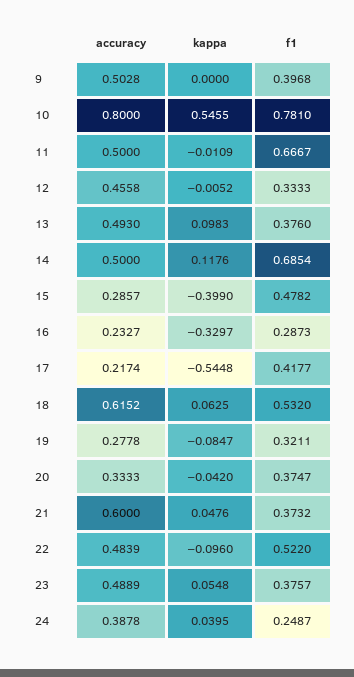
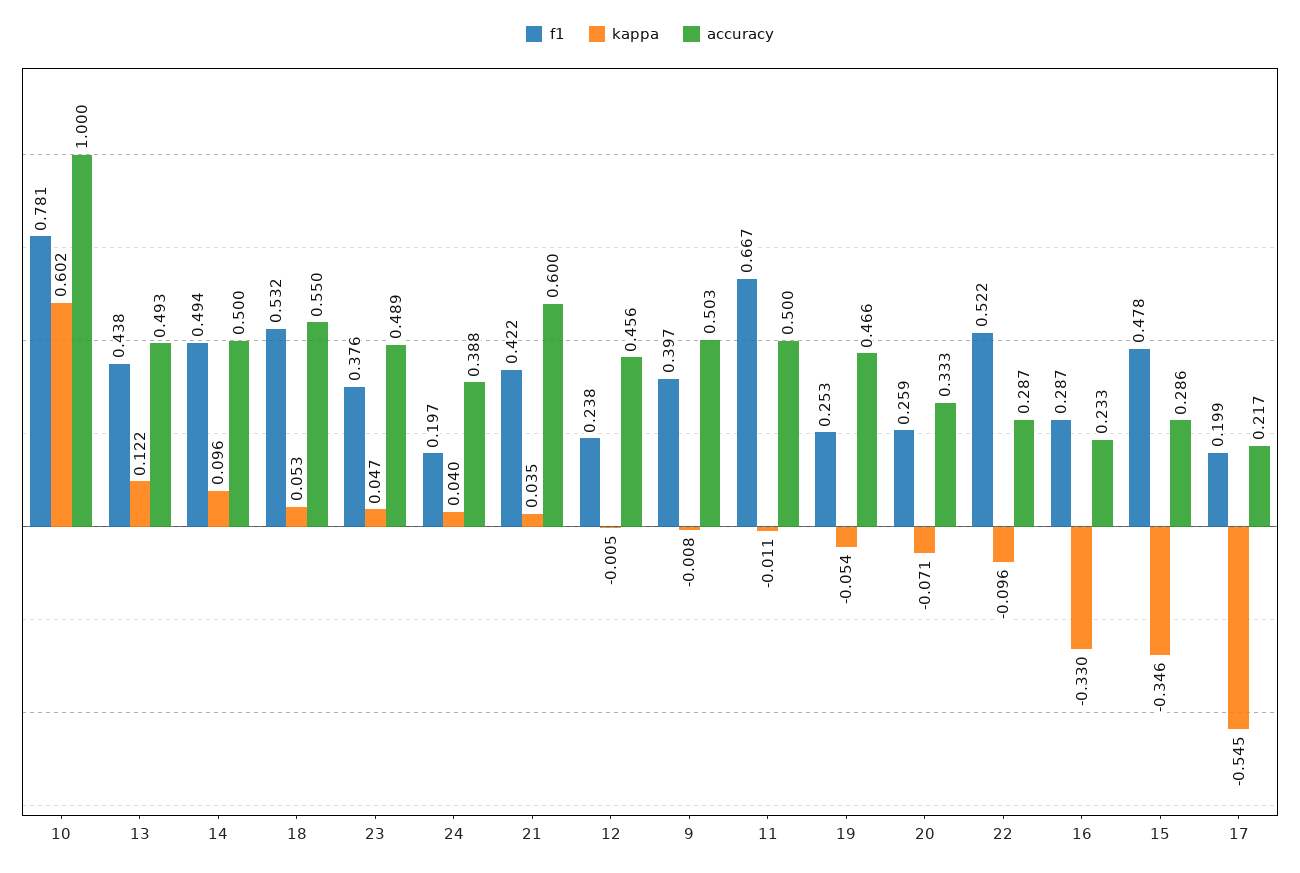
  {
    "accuracy": {
      "9": 0.5028,
-     "10": 0.8,
+     "10": 1,
      "11": 0.5,
      "12": 0.4558,
      "13": 0.493,
      "14": 0.5,
      "15": 0.2857,
      "16": 0.2327,
      "17": 0.2174,
-     "18": 0.6152,
+     "18": 0.55,
-     "19": 0.2778,
+     "19": 0.466,
      "20": 0.3333,
      "21": 0.6,
-     "22": 0.4839,
+     "22": 0.287,
      "23": 0.4889,
      "24": 0.3878
    },
    "kappa": {
-     "9": 0,
+     "9": -0.008,
-     "10": 0.5455,
+     "10": 0.602,
      "11": -0.0109,
      "12": -0.0052,
-     "13": 0.0983,
+     "13": 0.122,
-     "14": 0.1176,
+     "14": 0.096,
-     "15": -0.399,
+     "15": -0.346,
      "16": -0.3297,
      "17": -0.5448,
-     "18": 0.0625,
+     "18": 0.053,
-     "19": -0.0847,
+     "19": -0.054,
-     "20": -0.042,
+     "20": -0.071,
-     "21": 0.0476,
+     "21": 0.035,
      "22": -0.096,
-     "23": 0.0548,
+     "23": 0.047,
      "24": 0.0395
    },
    "f1": {
      "9": 0.3968,
      "10": 0.781,
      "11": 0.6667,
-     "12": 0.3333,
+     "12": 0.238,
-     "13": 0.376,
+     "13": 0.438,
-     "14": 0.6854,
+     "14": 0.494,
      "15": 0.4782,
      "16": 0.2873,
-     "17": 0.4177,
+     "17": 0.199,
      "18": 0.532,
-     "19": 0.3211,
+     "19": 0.253,
-     "20": 0.3747,
+     "20": 0.259,
-     "21": 0.3732,
+     "21": 0.422,
      "22": 0.522,
      "23": 0.3757,
-     "24": 0.2487
+     "24": 0.197
    }
  }

